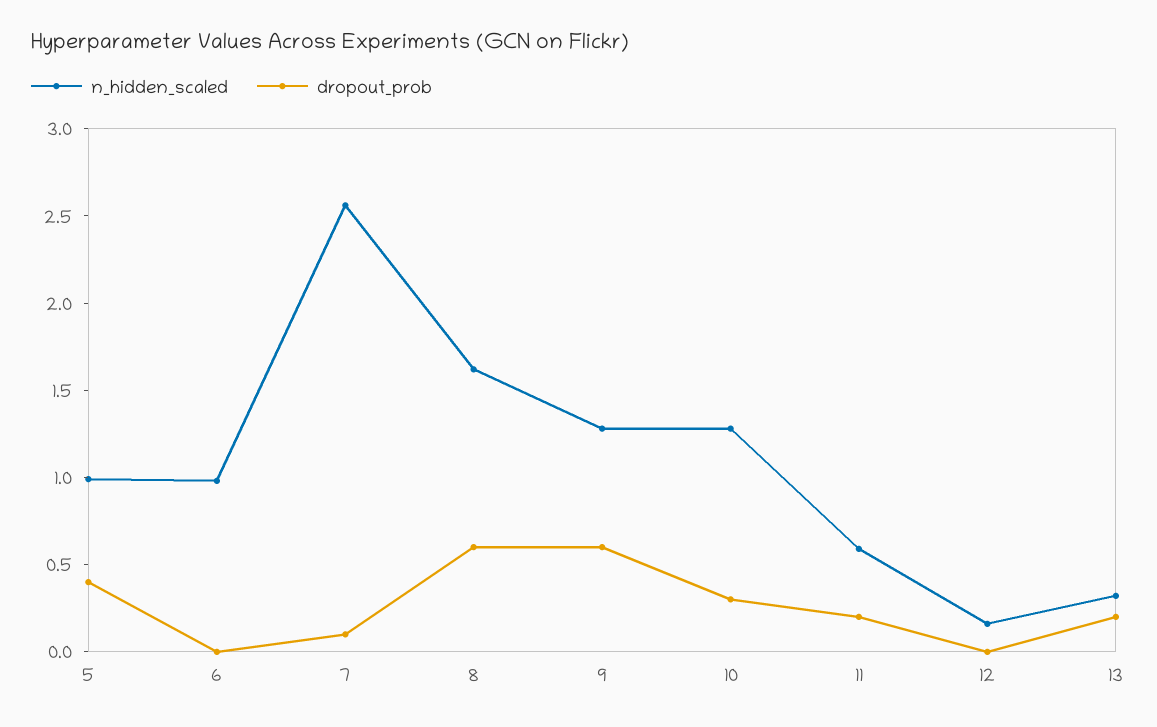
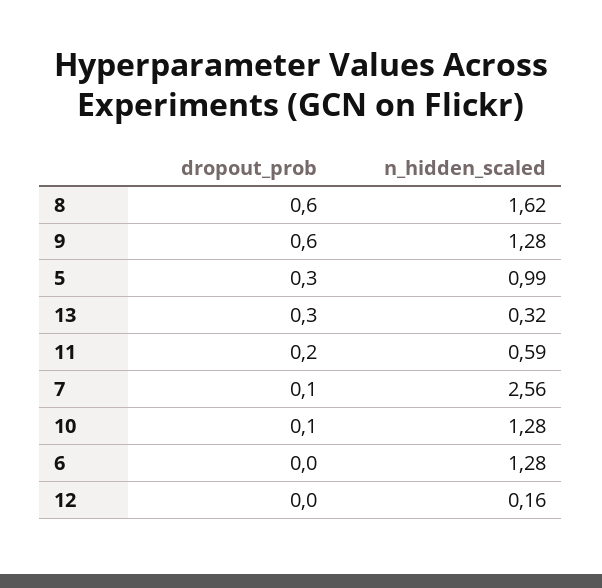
  {
    "n_hidden_scaled": {
      "5": 0.99,
-     "6": 1,
+     "6": 1.28,
      "7": 2.56,
      "8": 1.62,
      "9": 1.28,
      "10": 1.28,
      "11": 0.59,
      "12": 0.16,
      "13": 0.32
    },
    "dropout_prob": {
-     "5": 0.4,
+     "5": 0.3,
      "6": 0,
      "7": 0.1,
      "8": 0.6,
      "9": 0.6,
-     "10": 0.3,
+     "10": 0.1,
      "11": 0.2,
      "12": 0,
-     "13": 0.2
+     "13": 0.3
    }
  }

